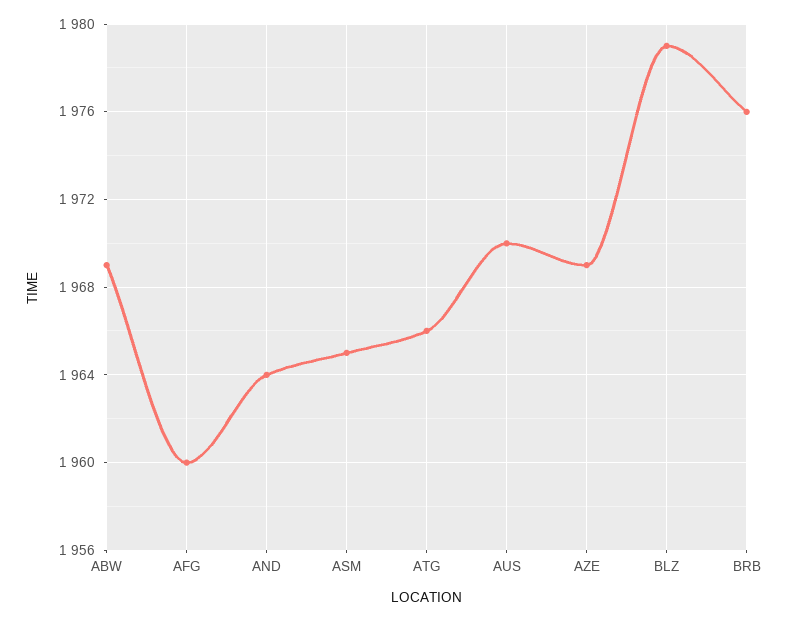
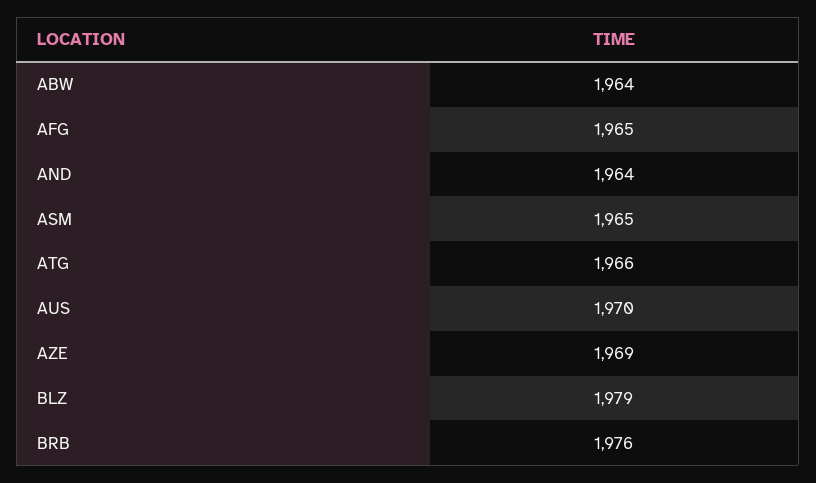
  {
-   "ABW": 1969,
+   "ABW": 1964,
-   "AFG": 1960,
+   "AFG": 1965,
    "AND": 1964,
    "ASM": 1965,
    "ATG": 1966,
    "AUS": 1970,
    "AZE": 1969,
    "BLZ": 1979,
    "BRB": 1976
  }

